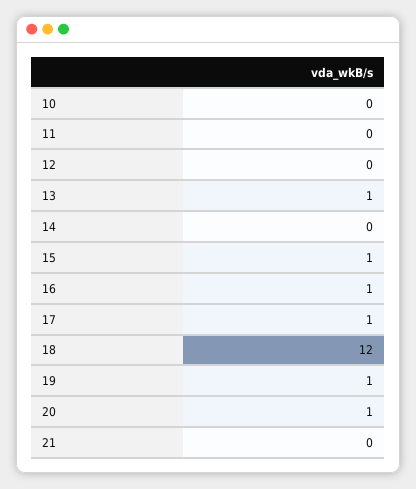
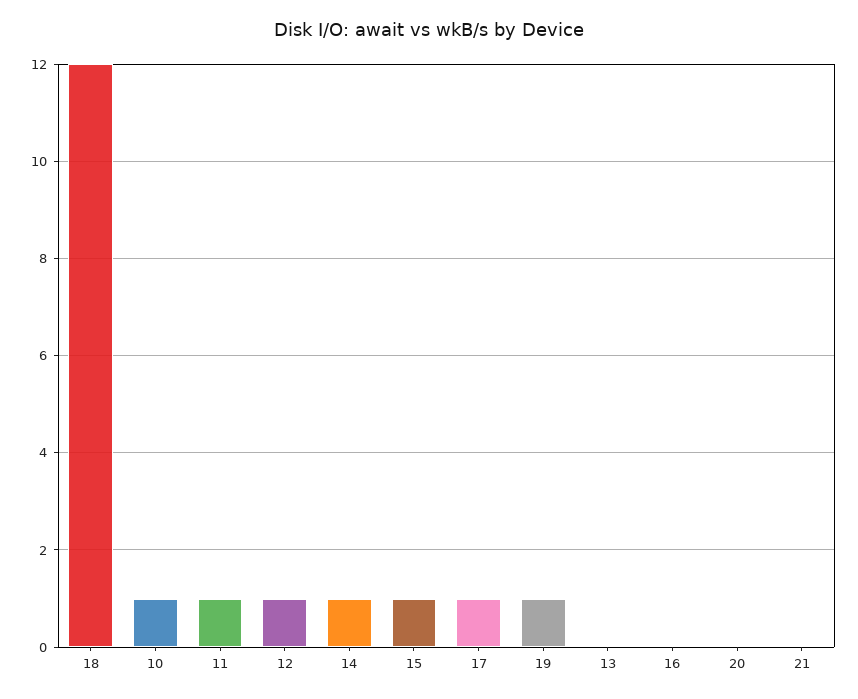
  {
-   "10": 0,
+   "10": 1,
-   "11": 0,
+   "11": 1,
-   "12": 0,
+   "12": 1,
-   "13": 1,
+   "13": 0,
-   "14": 0,
+   "14": 1,
    "15": 1,
-   "16": 1,
+   "16": 0,
    "17": 1,
    "18": 12,
    "19": 1,
-   "20": 1,
+   "20": 0,
    "21": 0
  }

